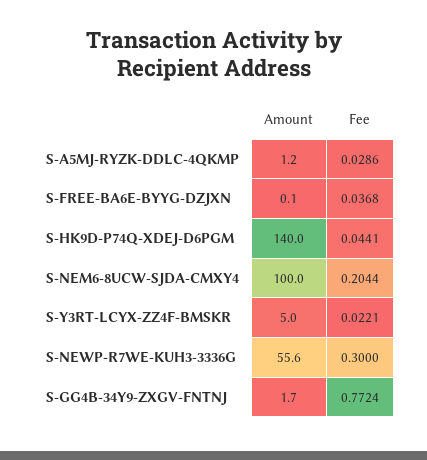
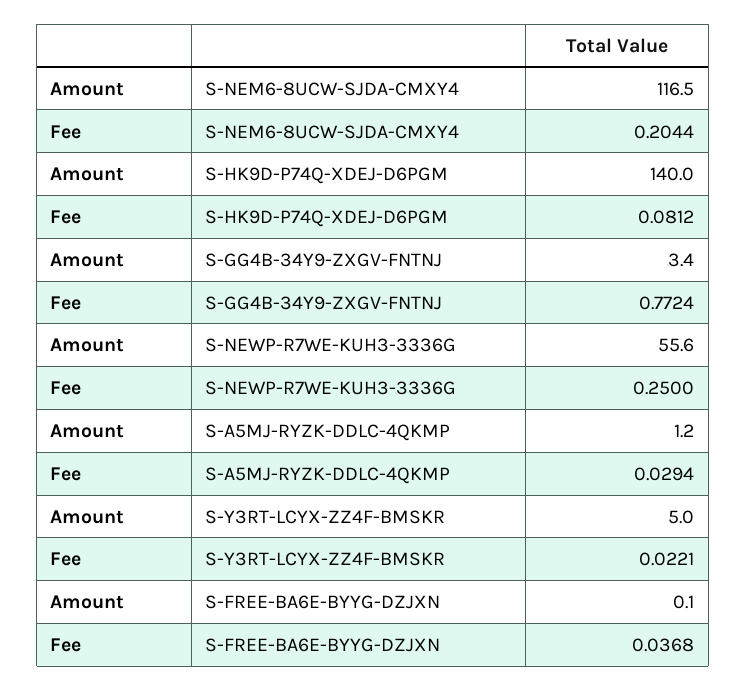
  {
    "Amount": {
      "S-A5MJ-RYZK-DDLC-4QKMP": 1.2,
      "S-FREE-BA6E-BYYG-DZJXN": 0.1,
      "S-HK9D-P74Q-XDEJ-D6PGM": 140,
-     "S-NEM6-8UCW-SJDA-CMXY4": 100,
+     "S-NEM6-8UCW-SJDA-CMXY4": 116.5,
      "S-Y3RT-LCYX-ZZ4F-BMSKR": 5,
      "S-NEWP-R7WE-KUH3-3336G": 55.6,
-     "S-GG4B-34Y9-ZXGV-FNTNJ": 1.7
+     "S-GG4B-34Y9-ZXGV-FNTNJ": 3.4
    },
    "Fee": {
-     "S-A5MJ-RYZK-DDLC-4QKMP": 0.0286,
+     "S-A5MJ-RYZK-DDLC-4QKMP": 0.0294,
      "S-FREE-BA6E-BYYG-DZJXN": 0.0368,
-     "S-HK9D-P74Q-XDEJ-D6PGM": 0.0441,
+     "S-HK9D-P74Q-XDEJ-D6PGM": 0.0812,
      "S-NEM6-8UCW-SJDA-CMXY4": 0.2044,
      "S-Y3RT-LCYX-ZZ4F-BMSKR": 0.0221,
-     "S-NEWP-R7WE-KUH3-3336G": 0.3,
+     "S-NEWP-R7WE-KUH3-3336G": 0.25,
      "S-GG4B-34Y9-ZXGV-FNTNJ": 0.7724
    }
  }

